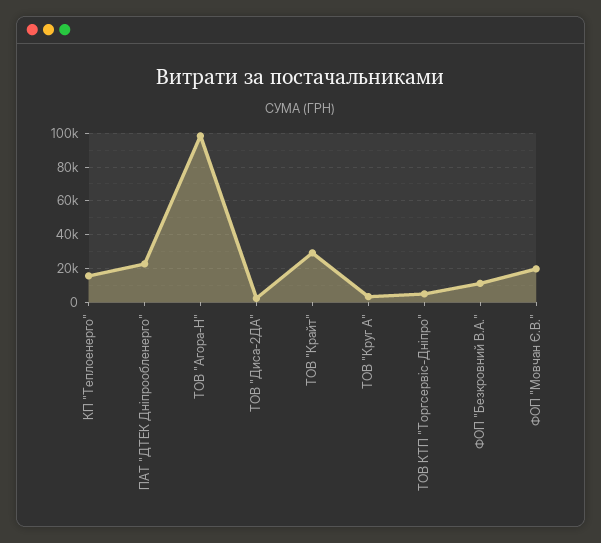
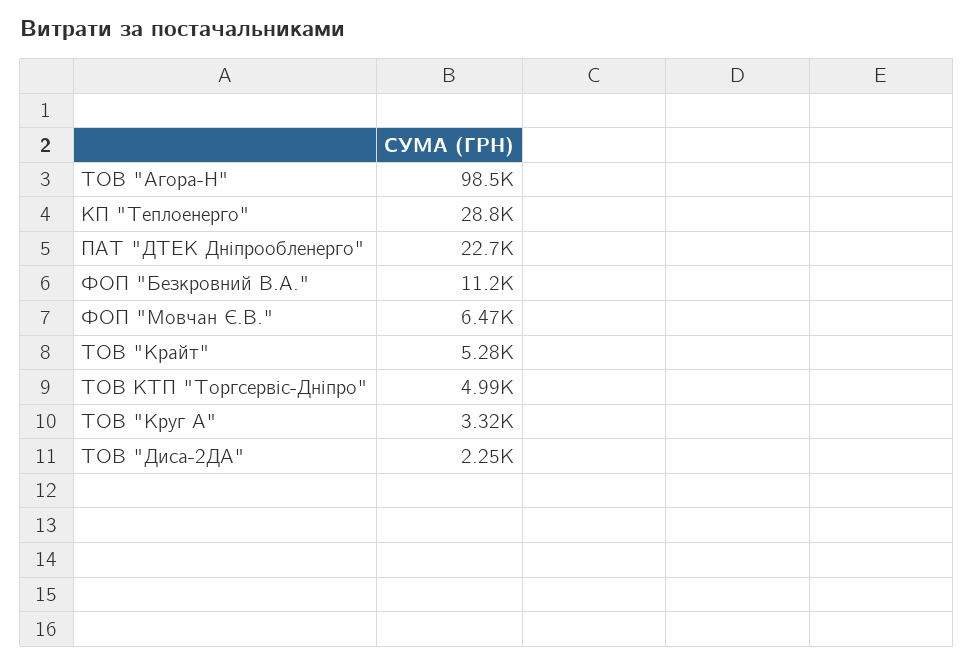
  {
-   "КП \"Теплоенерго\"": 15000,
+   "КП \"Теплоенерго\"": 28800,
    "ПАТ \"ДТЕК Дніпрообленерго\"": 22700,
    "ТОВ \"Агора-Н\"": 98500,
    "ТОВ \"Диса-2ДА\"": 2250,
-   "ТОВ \"Крайт\"": 30000,
+   "ТОВ \"Крайт\"": 5280,
    "ТОВ \"Круг А\"": 3320,
    "ТОВ КТП \"Торгсервіс-Дніпро\"": 4990,
    "ФОП \"Безкровний В.А.\"": 11200,
-   "ФОП \"Мовчан Є.В.\"": 20000
+   "ФОП \"Мовчан Є.В.\"": 6470
  }

